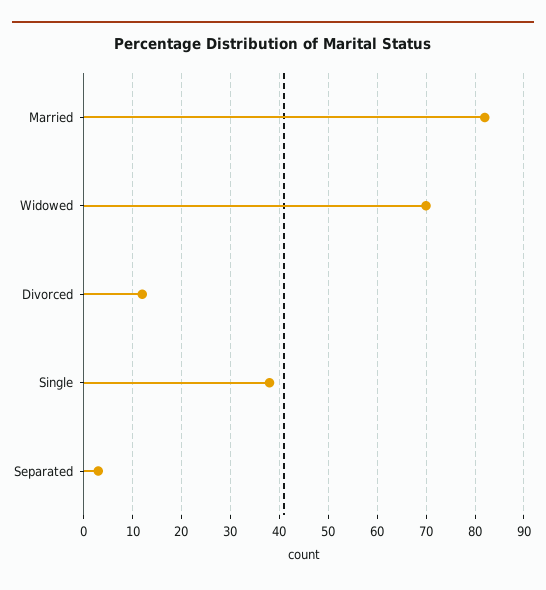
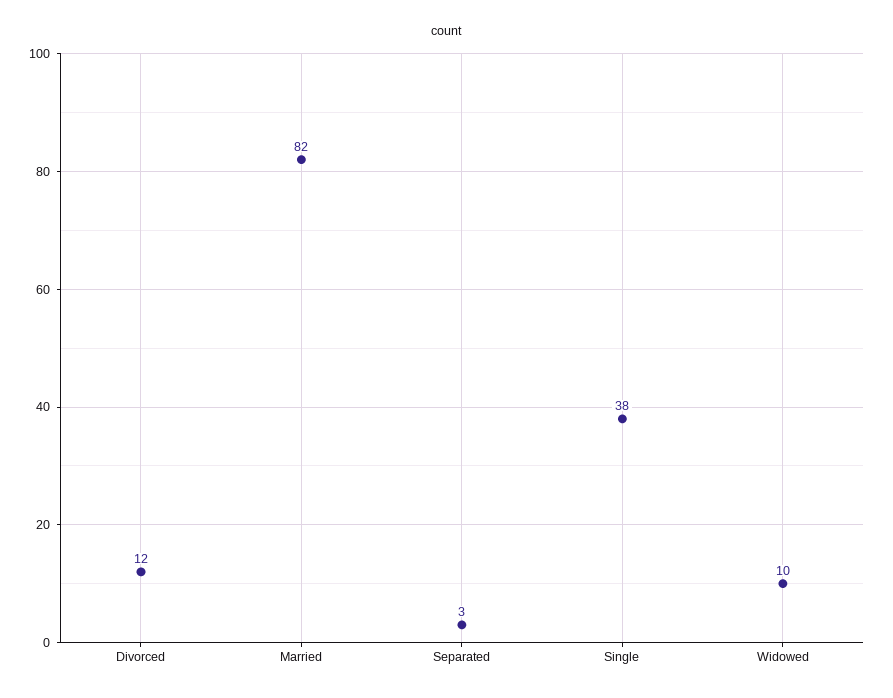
  {
    "Married": 82,
-   "Widowed": 70,
+   "Widowed": 10,
    "Divorced": 12,
    "Single": 38,
    "Separated": 3
  }

